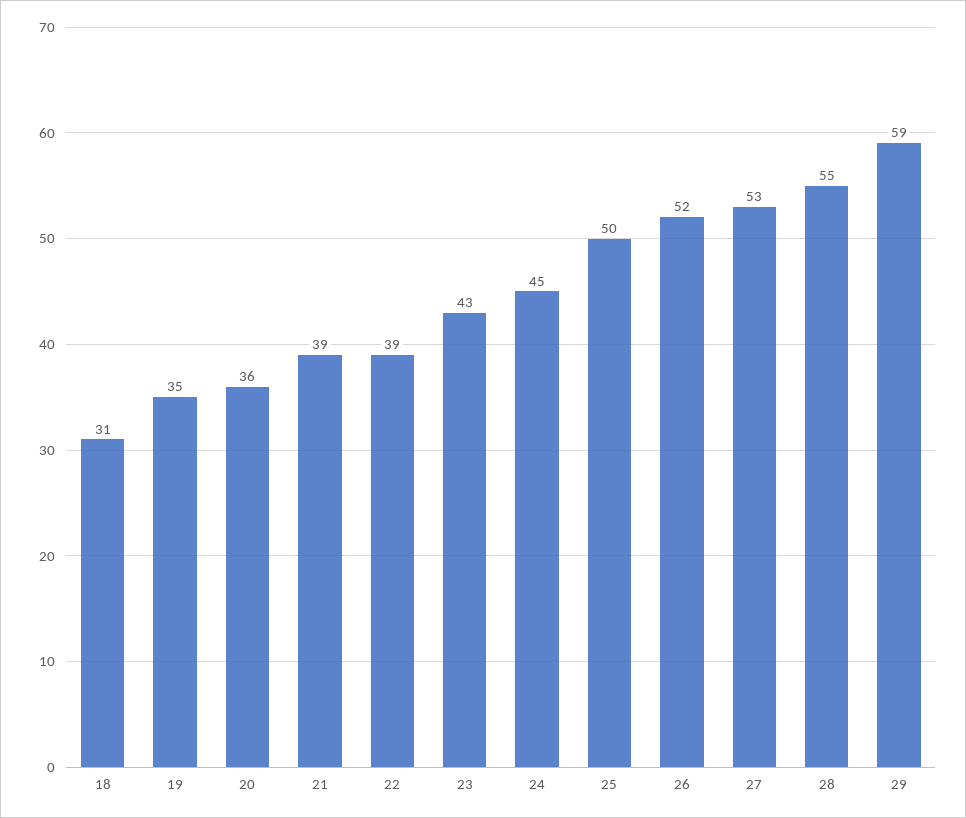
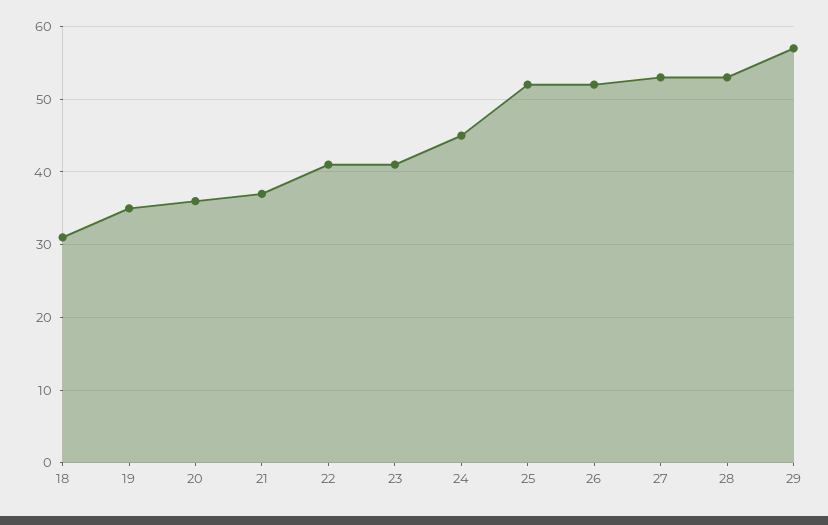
  {
    "18": 31,
    "19": 35,
    "20": 36,
-   "21": 39,
+   "21": 37,
-   "22": 39,
+   "22": 41,
-   "23": 43,
+   "23": 41,
    "24": 45,
-   "25": 50,
+   "25": 52,
    "26": 52,
    "27": 53,
-   "28": 55,
+   "28": 53,
-   "29": 59
+   "29": 57
  }

